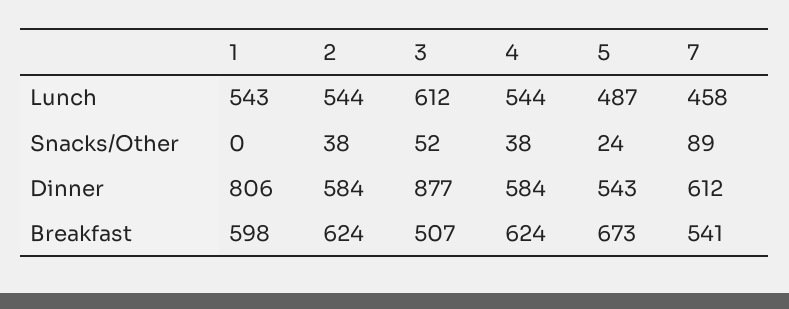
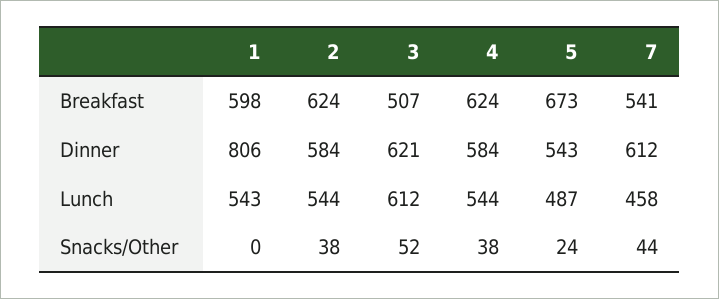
  {
    "1": {
      "Lunch": 543,
      "Snacks/Other": 0,
      "Dinner": 806,
      "Breakfast": 598
    },
    "2": {
      "Lunch": 544,
      "Snacks/Other": 38,
      "Dinner": 584,
      "Breakfast": 624
    },
    "3": {
      "Lunch": 612,
      "Snacks/Other": 52,
-     "Dinner": 877,
+     "Dinner": 621,
      "Breakfast": 507
    },
    "4": {
      "Lunch": 544,
      "Snacks/Other": 38,
      "Dinner": 584,
      "Breakfast": 624
    },
    "5": {
      "Lunch": 487,
      "Snacks/Other": 24,
      "Dinner": 543,
      "Breakfast": 673
    },
    "7": {
      "Lunch": 458,
-     "Snacks/Other": 89,
+     "Snacks/Other": 44,
      "Dinner": 612,
      "Breakfast": 541
    }
  }

